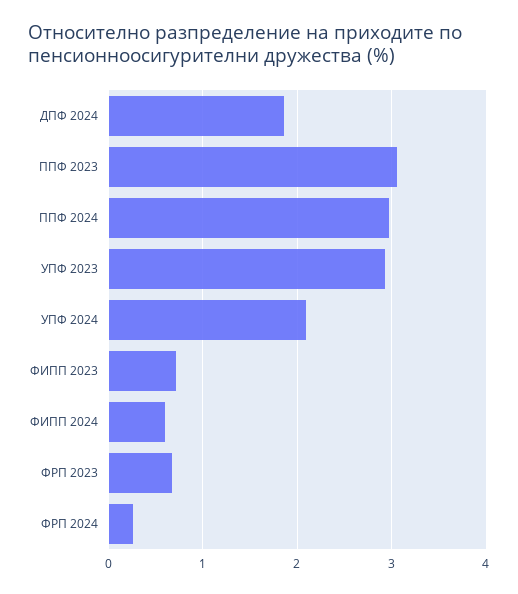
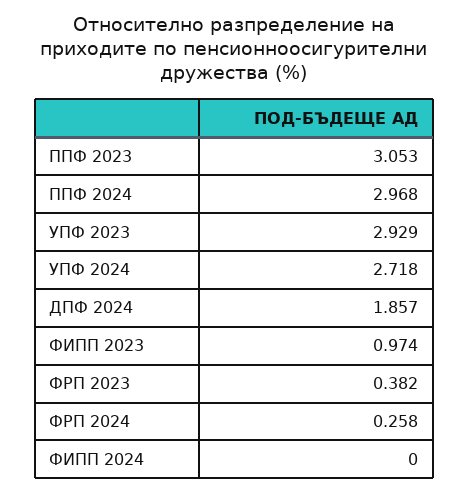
  {
    "ДПФ 2024": 1.857,
    "ППФ 2023": 3.053,
    "ППФ 2024": 2.968,
    "УПФ 2023": 2.929,
-   "УПФ 2024": 2.1,
+   "УПФ 2024": 2.718,
-   "ФИПП 2023": 0.7,
+   "ФИПП 2023": 0.974,
-   "ФИПП 2024": 0.6,
+   "ФИПП 2024": 0,
-   "ФРП 2023": 0.7,
+   "ФРП 2023": 0.382,
    "ФРП 2024": 0.258
  }

